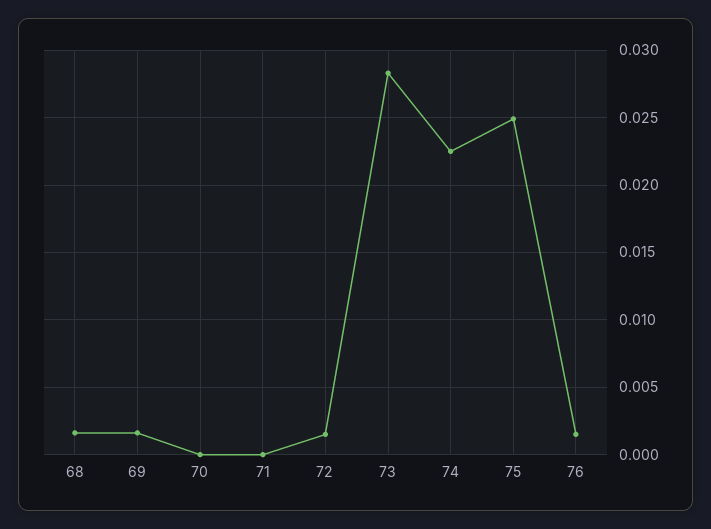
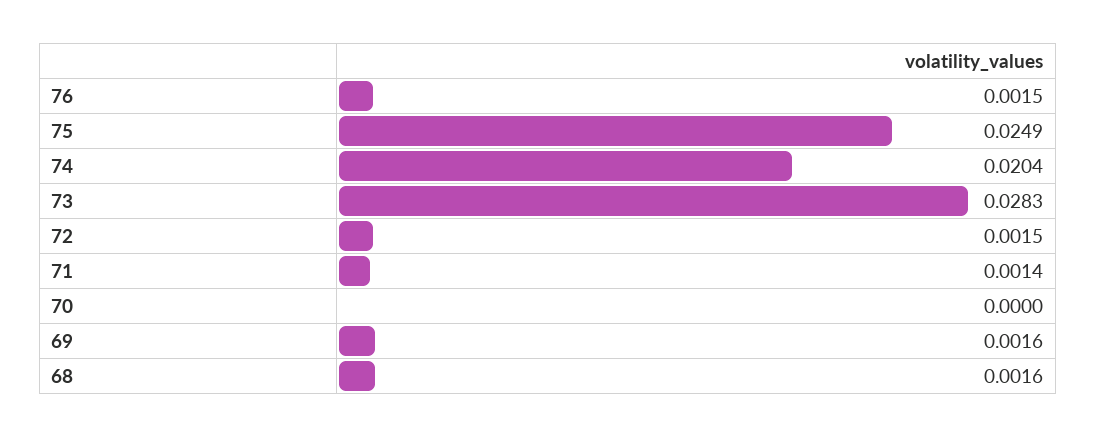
  {
    "68": 0.0016,
    "69": 0.0016,
    "70": 0,
-   "71": 0,
+   "71": 0.0014,
    "72": 0.0015,
    "73": 0.0283,
-   "74": 0.0225,
+   "74": 0.0204,
    "75": 0.0249,
    "76": 0.0015
  }

